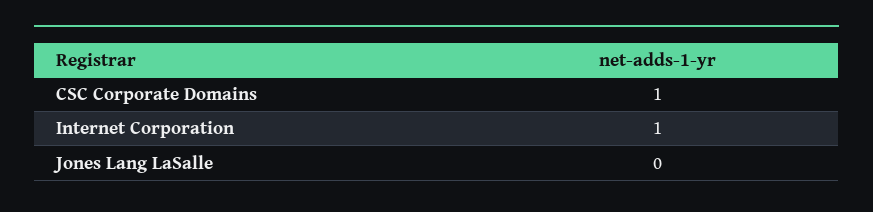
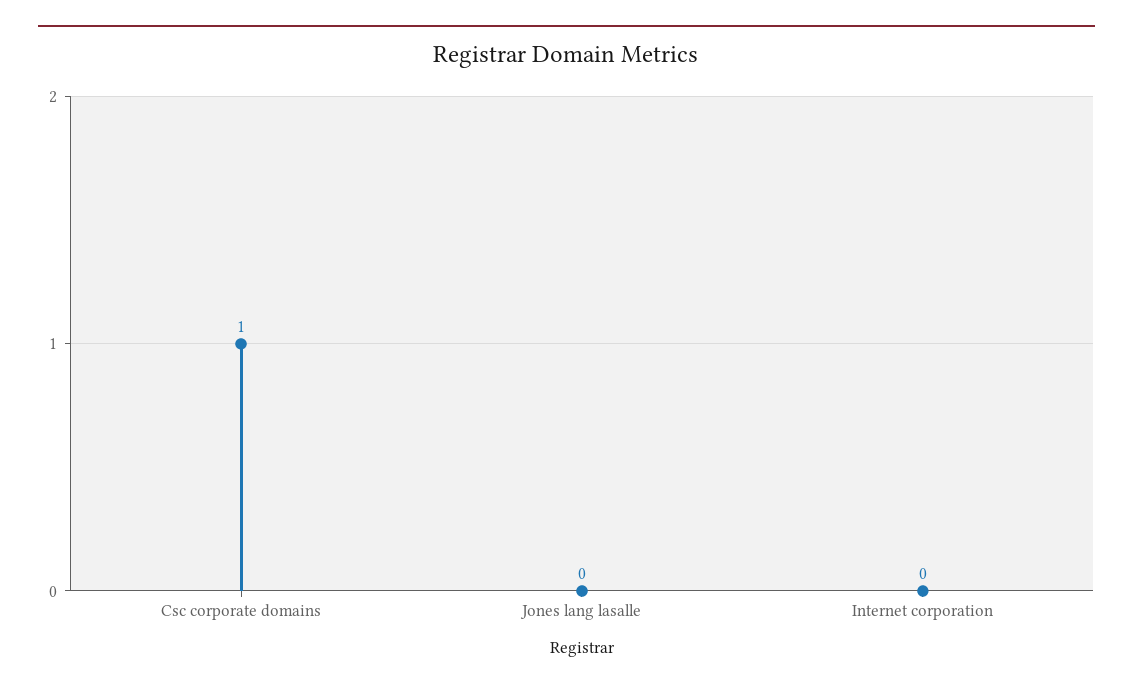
  {
    "CSC Corporate Domains": 1,
-   "Internet Corporation": 1,
+   "Internet Corporation": 0,
    "Jones Lang LaSalle": 0
  }

